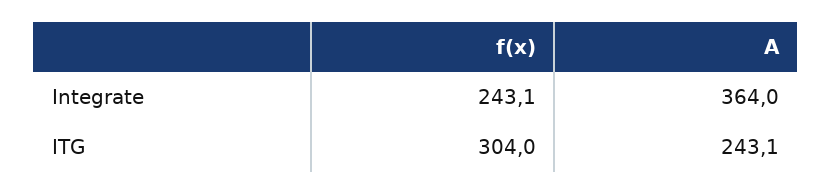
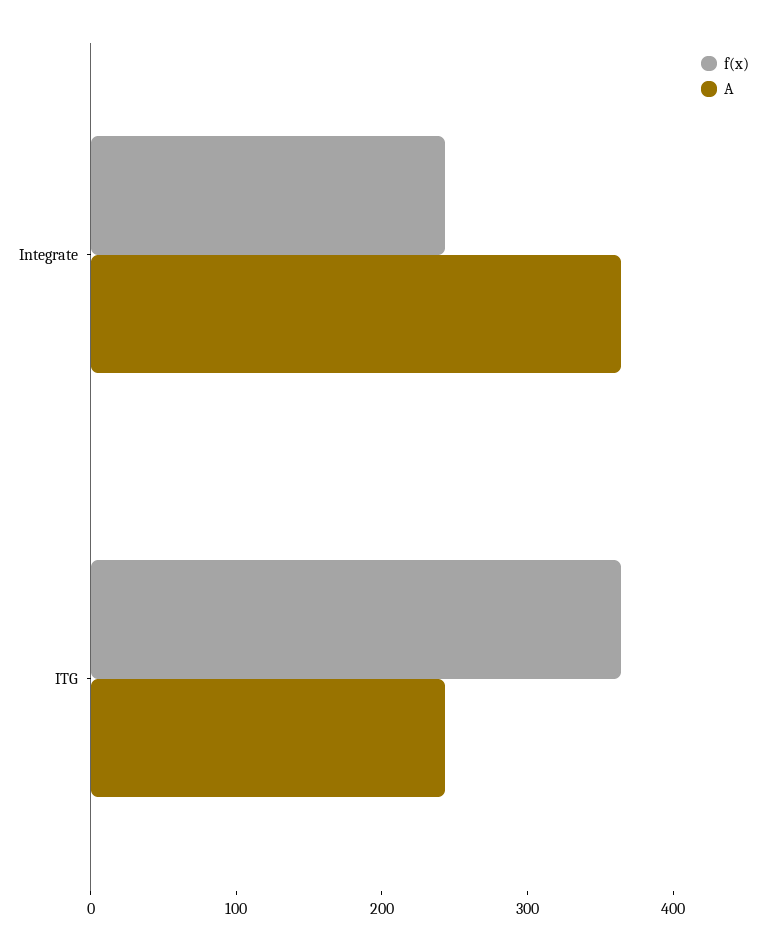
  {
    "f(x)": {
      "Integrate": 243.1,
-     "ITG": 304
+     "ITG": 360
    },
    "A": {
      "Integrate": 364,
      "ITG": 243.1
    }
  }

